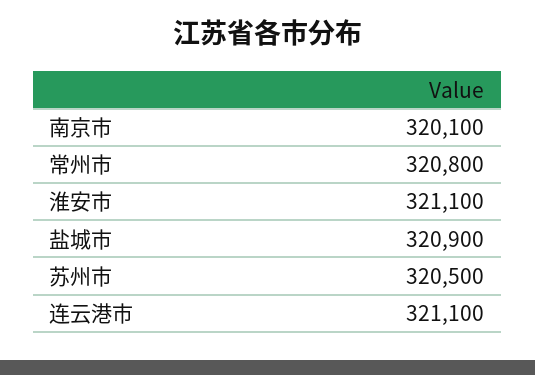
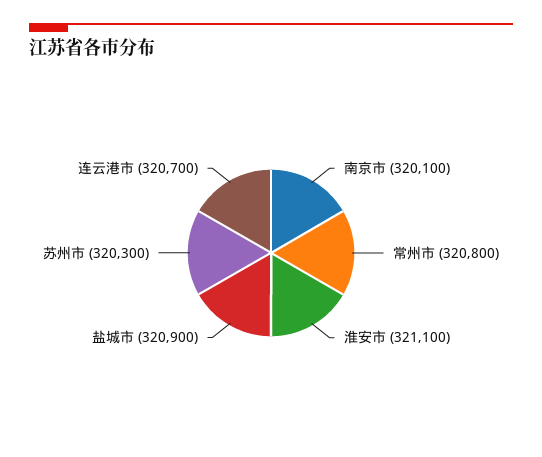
  {
    "南京市": 320100,
    "常州市": 320800,
    "淮安市": 321100,
    "盐城市": 320900,
-   "苏州市": 320500,
+   "苏州市": 320300,
-   "连云港市": 321100
+   "连云港市": 320700
  }

